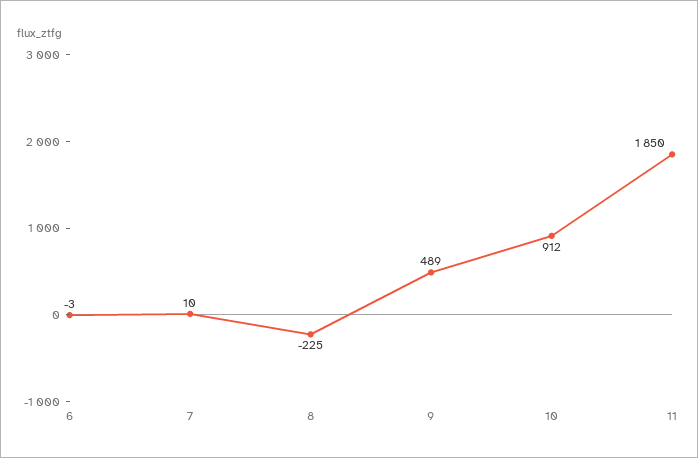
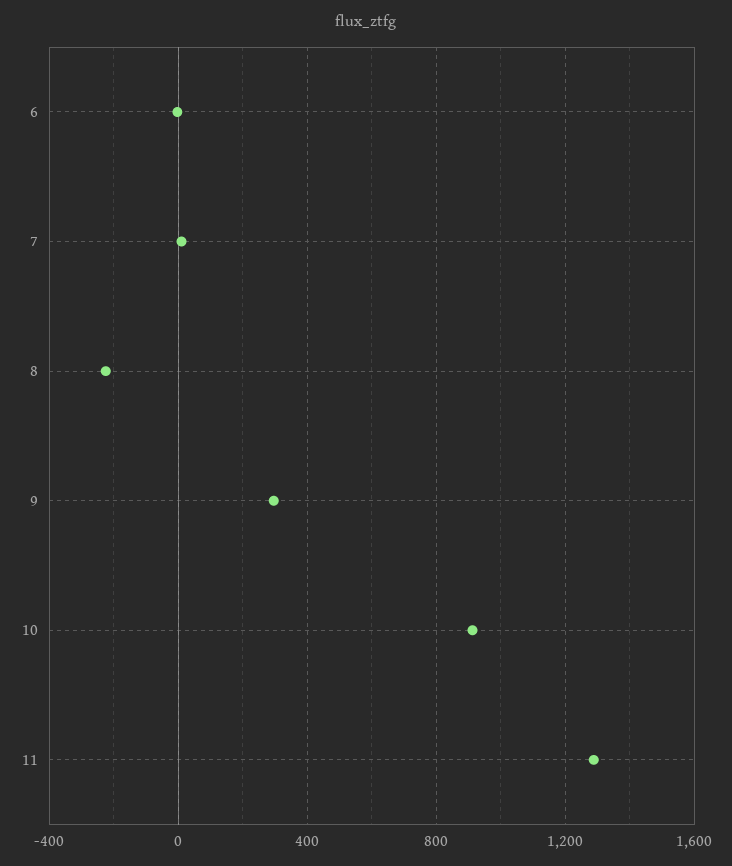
  {
    "6": -3,
    "7": 10,
    "8": -225,
-   "9": 489,
+   "9": 300,
    "10": 912,
-   "11": 1850
+   "11": 1300
  }

